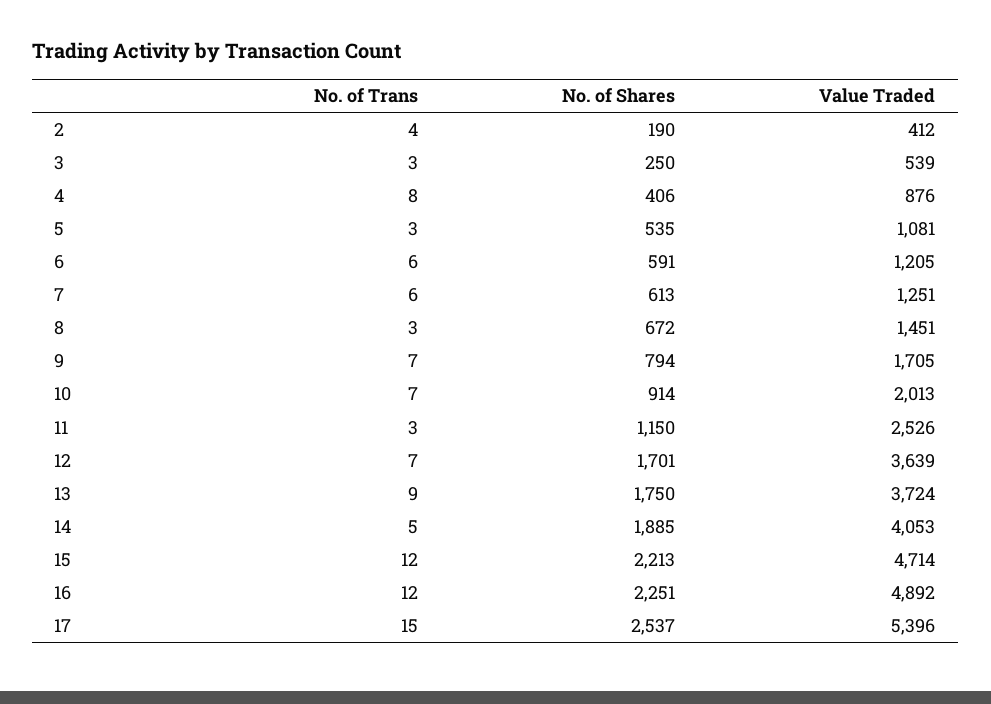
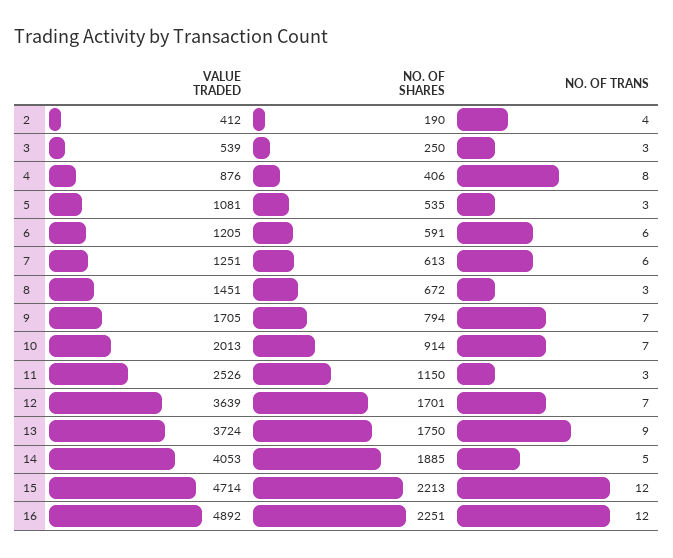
  {
    "No. of Trans": {
      "2": 4,
      "3": 3,
      "4": 8,
      "5": 3,
      "6": 6,
      "7": 6,
      "8": 3,
      "9": 7,
      "10": 7,
      "11": 3,
      "12": 7,
      "13": 9,
      "14": 5,
      "15": 12,
-     "16": 12,
+     "16": 12
-     "17": 15
    },
    "No. of Shares": {
      "2": 190,
      "3": 250,
      "4": 406,
      "5": 535,
      "6": 591,
      "7": 613,
      "8": 672,
      "9": 794,
      "10": 914,
      "11": 1150,
      "12": 1701,
      "13": 1750,
      "14": 1885,
      "15": 2213,
-     "16": 2251,
+     "16": 2251
-     "17": 2537
    },
    "Value Traded": {
      "2": 412,
      "3": 539,
      "4": 876,
      "5": 1081,
      "6": 1205,
      "7": 1251,
      "8": 1451,
      "9": 1705,
      "10": 2013,
      "11": 2526,
      "12": 3639,
      "13": 3724,
      "14": 4053,
      "15": 4714,
-     "16": 4892,
+     "16": 4892
-     "17": 5396
    }
  }

